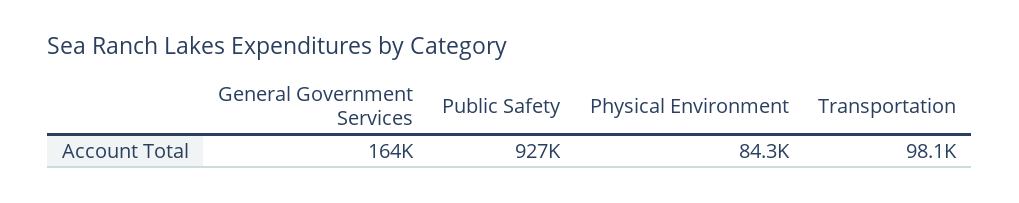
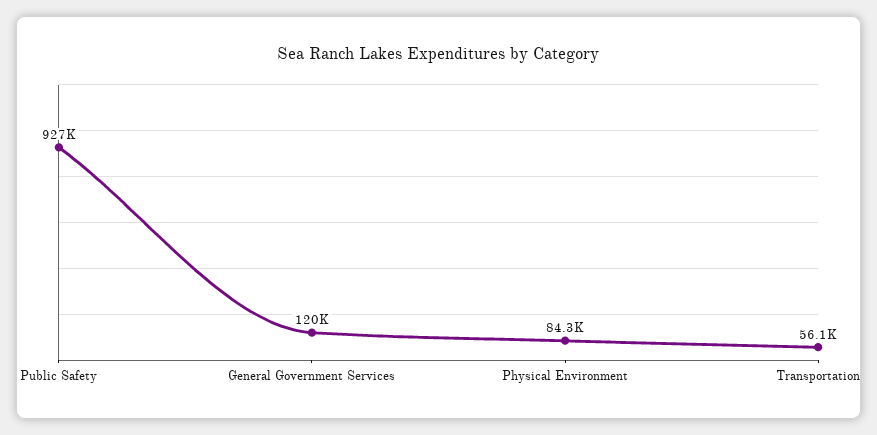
  {
-   "General Government Services": 164000,
+   "General Government Services": 120000,
    "Public Safety": 927000,
    "Physical Environment": 84300,
-   "Transportation": 98100
+   "Transportation": 56100
  }

